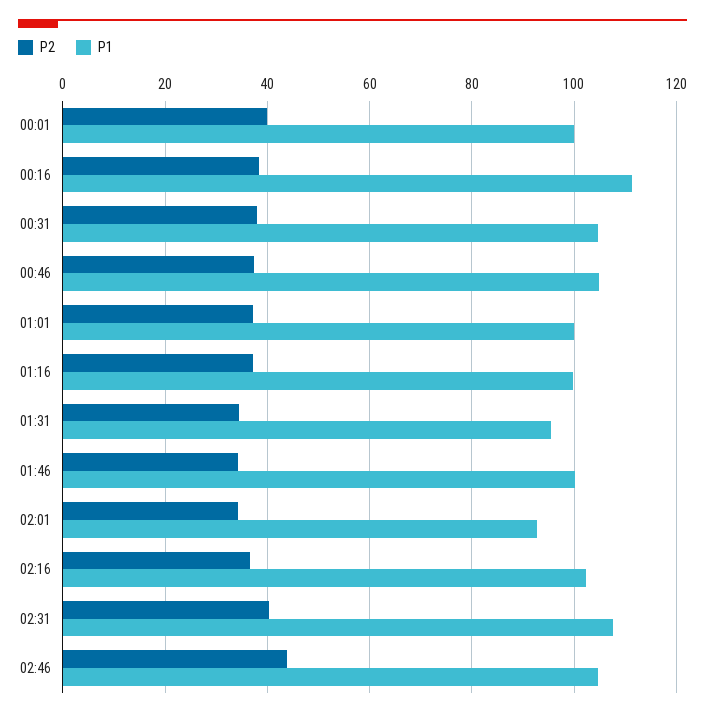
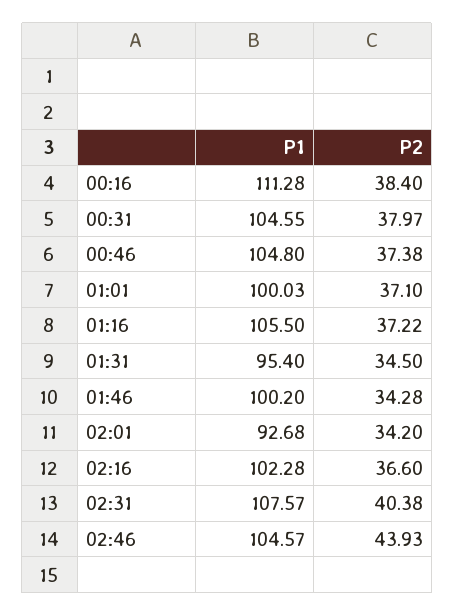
  {
    "P2": {
-     "00:01": 40,
      "00:16": 38.4,
      "00:31": 37.97,
      "00:46": 37.38,
      "01:01": 37.1,
      "01:16": 37.22,
      "01:31": 34.5,
      "01:46": 34.28,
      "02:01": 34.2,
      "02:16": 36.6,
      "02:31": 40.38,
      "02:46": 43.93
    },
    "P1": {
-     "00:01": 100,
      "00:16": 111.28,
      "00:31": 104.55,
      "00:46": 104.8,
      "01:01": 100.03,
-     "01:16": 100,
+     "01:16": 105.5,
      "01:31": 95.4,
      "01:46": 100.2,
      "02:01": 92.68,
      "02:16": 102.28,
      "02:31": 107.57,
      "02:46": 104.57
    }
  }

